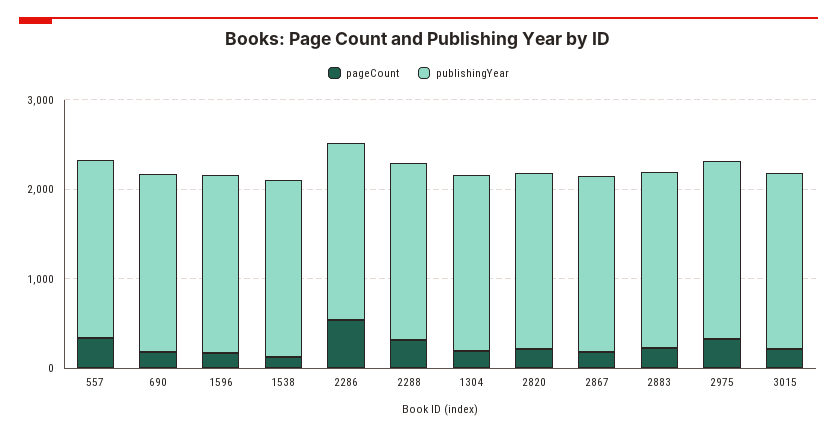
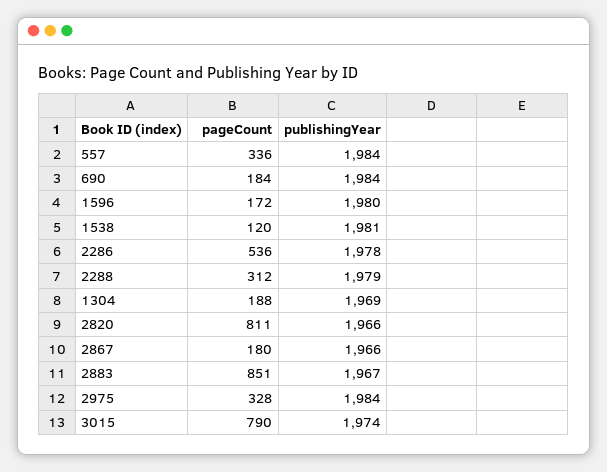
  {
    "pageCount": {
      "557": 336,
      "690": 184,
      "1596": 172,
      "1538": 120,
      "2286": 536,
      "2288": 312,
      "1304": 188,
-     "2820": 200,
+     "2820": 811,
      "2867": 180,
-     "2883": 200,
+     "2883": 851,
      "2975": 328,
-     "3015": 200
+     "3015": 790
    },
    "publishingYear": {
      "557": 1984,
      "690": 1984,
      "1596": 1980,
      "1538": 1981,
      "2286": 1978,
      "2288": 1979,
      "1304": 1969,
      "2820": 1966,
      "2867": 1966,
      "2883": 1967,
      "2975": 1984,
      "3015": 1974
    }
  }

